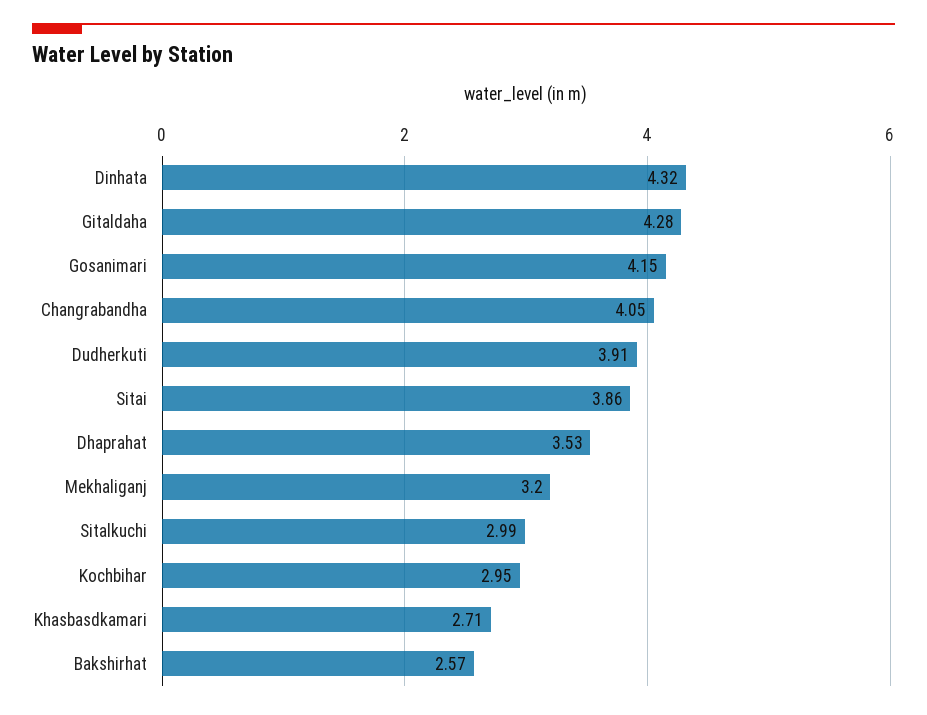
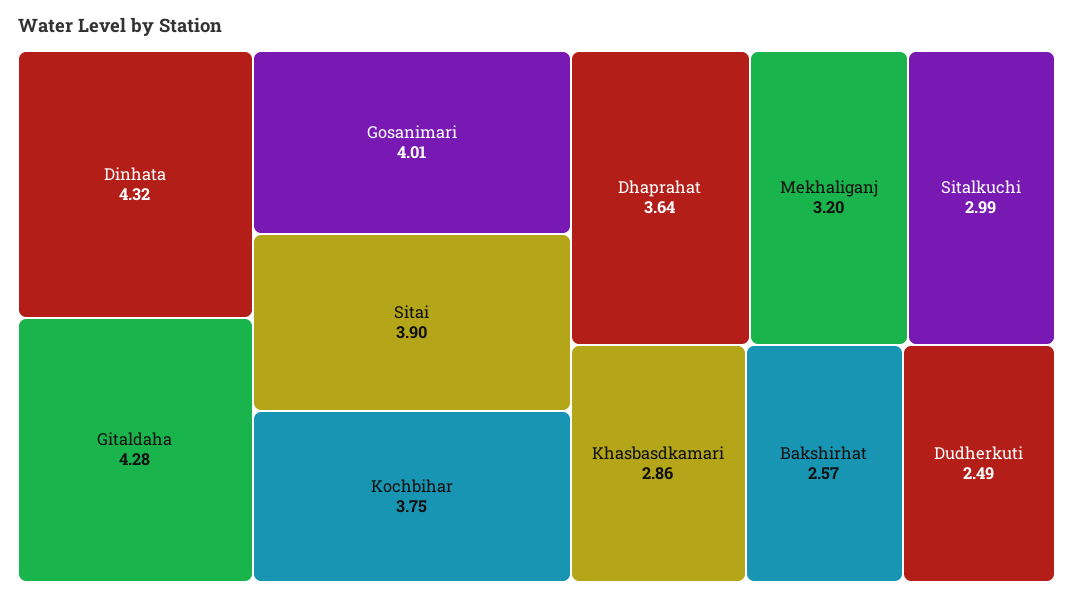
  {
    "Dinhata": 4.32,
    "Gitaldaha": 4.28,
-   "Gosanimari": 4.15,
+   "Gosanimari": 4.01,
-   "Changrabandha": 4.05,
-   "Dudherkuti": 3.91,
+   "Dudherkuti": 2.49,
-   "Sitai": 3.86,
+   "Sitai": 3.9,
-   "Dhaprahat": 3.53,
+   "Dhaprahat": 3.64,
    "Mekhaliganj": 3.2,
    "Sitalkuchi": 2.99,
-   "Kochbihar": 2.95,
+   "Kochbihar": 3.75,
-   "Khasbasdkamari": 2.71,
+   "Khasbasdkamari": 2.86,
    "Bakshirhat": 2.57
  }

